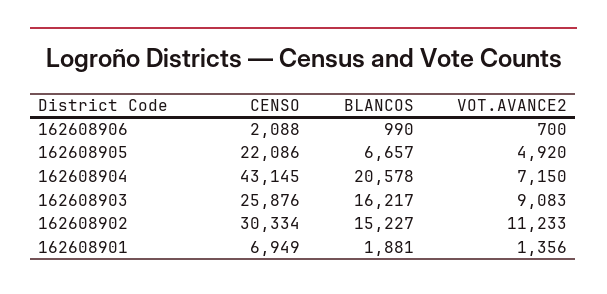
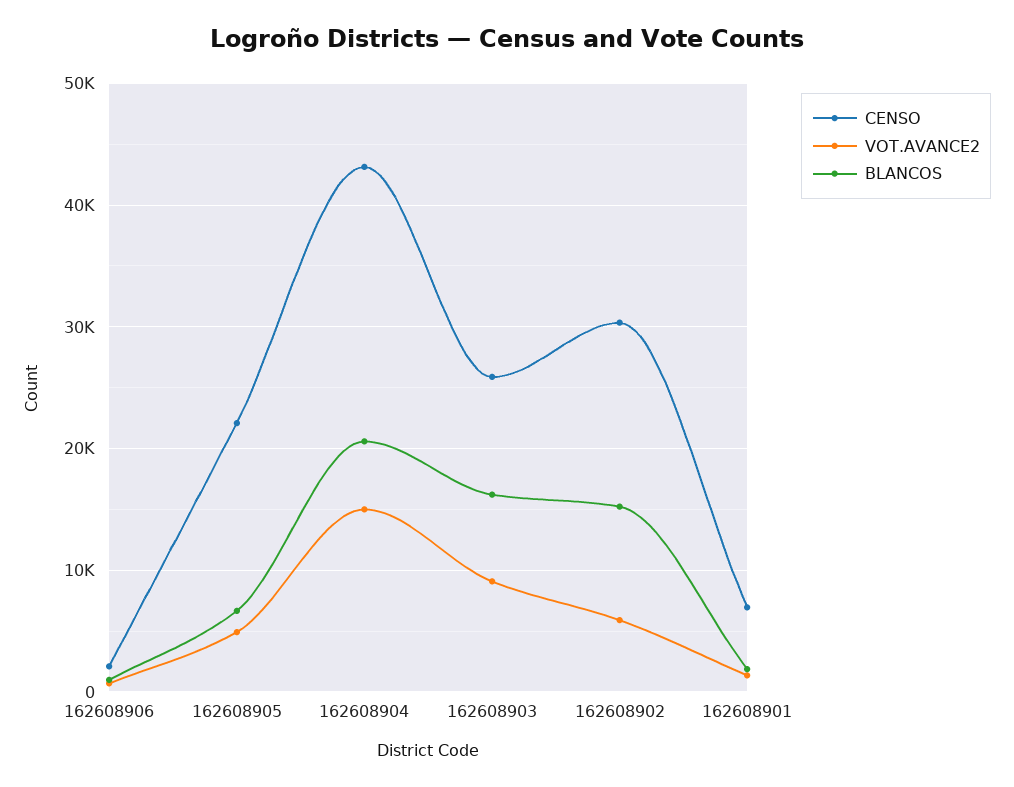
  {
    "CENSO": {
      "162608906": 2088,
      "162608905": 22086,
      "162608904": 43145,
      "162608903": 25876,
      "162608902": 30334,
      "162608901": 6949
    },
    "BLANCOS": {
      "162608906": 990,
      "162608905": 6657,
      "162608904": 20578,
      "162608903": 16217,
      "162608902": 15227,
      "162608901": 1881
    },
    "VOT.AVANCE2": {
      "162608906": 700,
      "162608905": 4920,
-     "162608904": 7150,
+     "162608904": 15000,
      "162608903": 9083,
-     "162608902": 11233,
+     "162608902": 6000,
      "162608901": 1356
    }
  }

